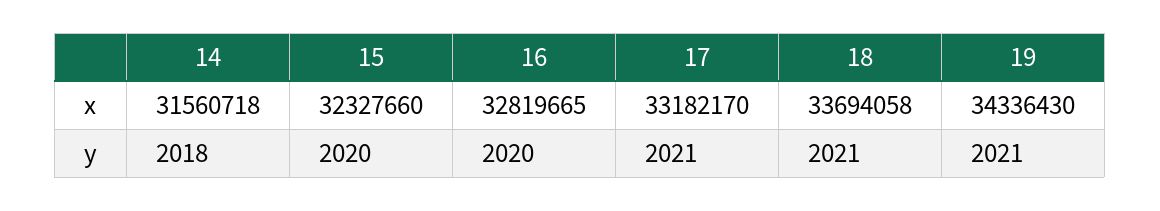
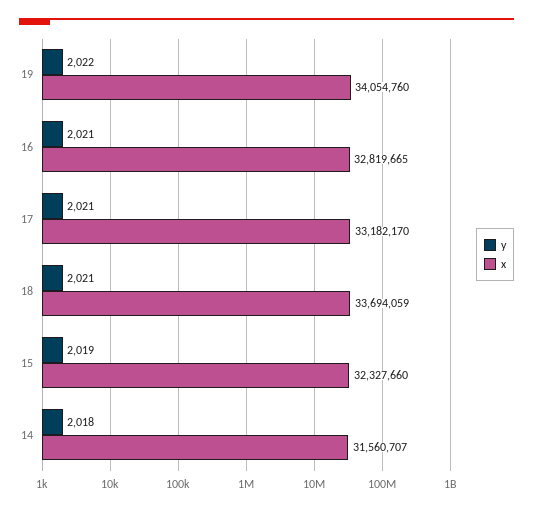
  {
    "x": {
-     "14": 31560718,
+     "14": 31560707,
      "15": 32327660,
      "16": 32819665,
      "17": 33182170,
-     "18": 33694058,
+     "18": 33694059,
-     "19": 34336430
+     "19": 34054760
    },
    "y": {
      "14": 2018,
-     "15": 2020,
+     "15": 2019,
-     "16": 2020,
+     "16": 2021,
      "17": 2021,
      "18": 2021,
-     "19": 2021
+     "19": 2022
    }
  }

